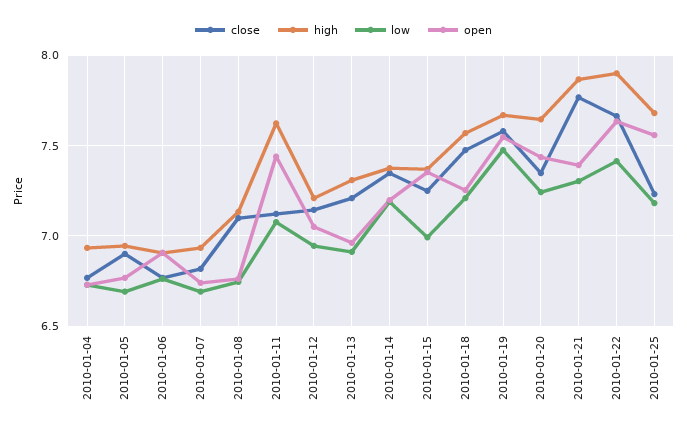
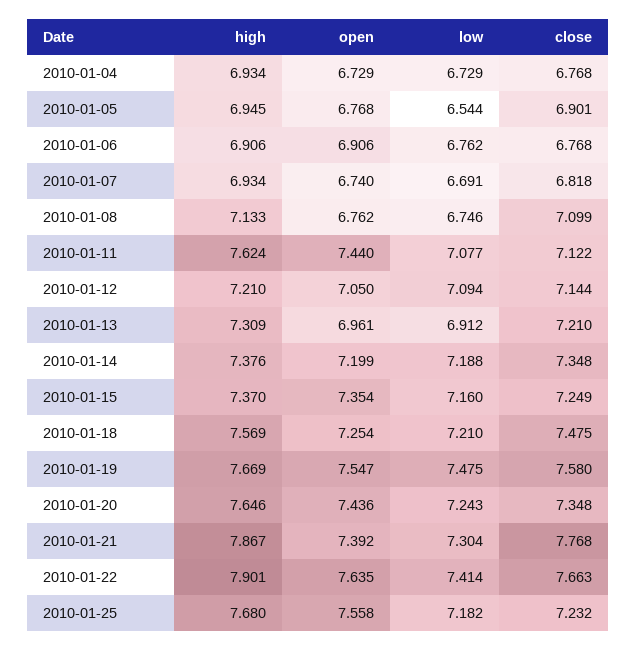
  {
    "close": {
      "2010-01-04": 6.768,
      "2010-01-05": 6.901,
      "2010-01-06": 6.768,
      "2010-01-07": 6.818,
      "2010-01-08": 7.099,
      "2010-01-11": 7.122,
      "2010-01-12": 7.144,
      "2010-01-13": 7.21,
      "2010-01-14": 7.348,
      "2010-01-15": 7.249,
      "2010-01-18": 7.475,
      "2010-01-19": 7.58,
      "2010-01-20": 7.348,
      "2010-01-21": 7.768,
      "2010-01-22": 7.663,
      "2010-01-25": 7.232
    },
    "high": {
      "2010-01-04": 6.934,
      "2010-01-05": 6.945,
      "2010-01-06": 6.906,
      "2010-01-07": 6.934,
      "2010-01-08": 7.133,
      "2010-01-11": 7.624,
      "2010-01-12": 7.21,
      "2010-01-13": 7.309,
      "2010-01-14": 7.376,
      "2010-01-15": 7.37,
      "2010-01-18": 7.569,
      "2010-01-19": 7.669,
      "2010-01-20": 7.646,
      "2010-01-21": 7.867,
      "2010-01-22": 7.901,
      "2010-01-25": 7.68
    },
    "low": {
      "2010-01-04": 6.729,
-     "2010-01-05": 6.7,
+     "2010-01-05": 6.544,
      "2010-01-06": 6.762,
      "2010-01-07": 6.691,
      "2010-01-08": 6.746,
      "2010-01-11": 7.077,
-     "2010-01-12": 6.95,
+     "2010-01-12": 7.094,
      "2010-01-13": 6.912,
      "2010-01-14": 7.188,
-     "2010-01-15": 7,
+     "2010-01-15": 7.16,
      "2010-01-18": 7.21,
      "2010-01-19": 7.475,
      "2010-01-20": 7.243,
      "2010-01-21": 7.304,
      "2010-01-22": 7.414,
      "2010-01-25": 7.182
    },
    "open": {
      "2010-01-04": 6.729,
      "2010-01-05": 6.768,
      "2010-01-06": 6.906,
      "2010-01-07": 6.74,
      "2010-01-08": 6.762,
      "2010-01-11": 7.44,
      "2010-01-12": 7.05,
      "2010-01-13": 6.961,
      "2010-01-14": 7.199,
      "2010-01-15": 7.354,
      "2010-01-18": 7.254,
      "2010-01-19": 7.547,
      "2010-01-20": 7.436,
      "2010-01-21": 7.392,
      "2010-01-22": 7.635,
      "2010-01-25": 7.558
    }
  }

